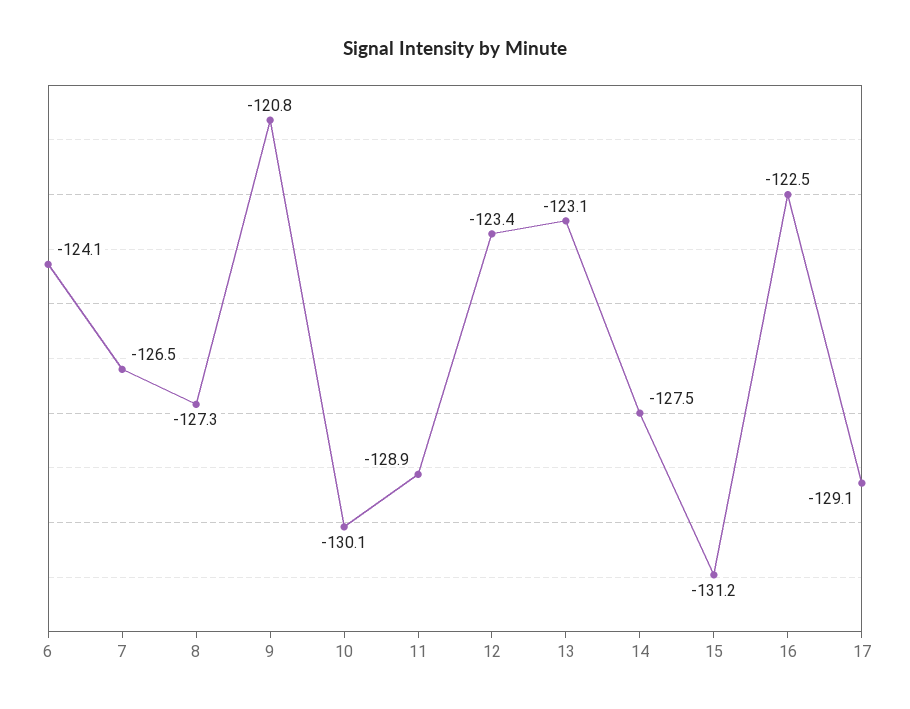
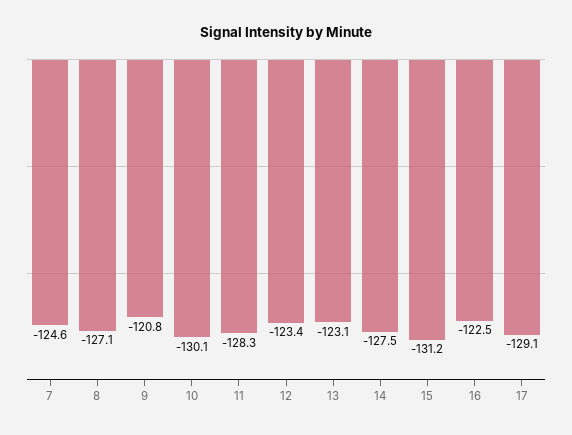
  {
-   "6": -124.1,
-   "7": -126.5,
+   "7": -124.6,
-   "8": -127.3,
+   "8": -127.1,
    "9": -120.8,
    "10": -130.1,
-   "11": -128.9,
+   "11": -128.3,
    "12": -123.4,
    "13": -123.1,
    "14": -127.5,
    "15": -131.2,
    "16": -122.5,
    "17": -129.1
  }

